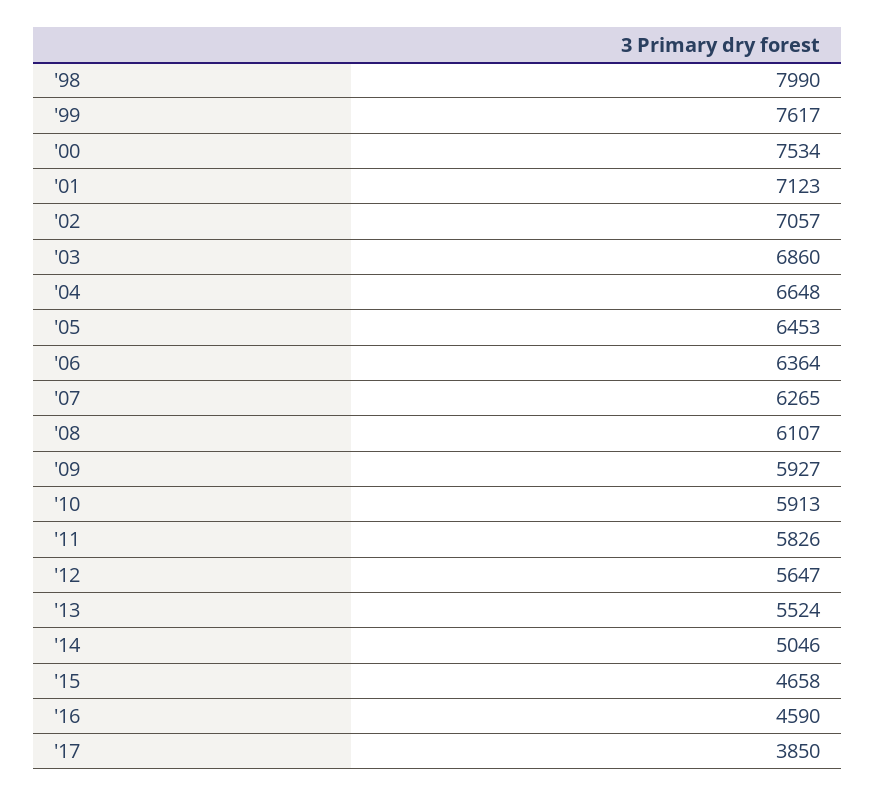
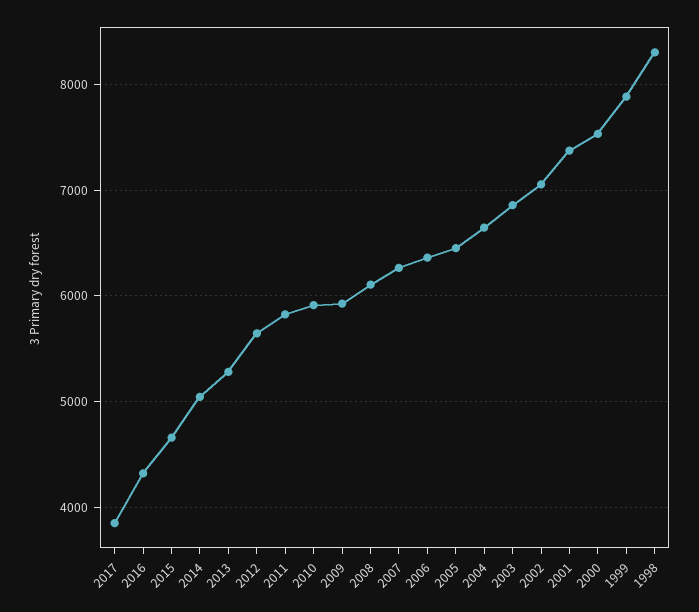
  {
-   "'98": 7990,
+   "'98": 8300,
-   "'99": 7617,
+   "'99": 7900,
    "'00": 7534,
-   "'01": 7123,
+   "'01": 7400,
    "'02": 7057,
    "'03": 6860,
    "'04": 6648,
    "'05": 6453,
    "'06": 6364,
    "'07": 6265,
    "'08": 6107,
    "'09": 5927,
    "'10": 5913,
    "'11": 5826,
    "'12": 5647,
-   "'13": 5524,
+   "'13": 5300,
    "'14": 5046,
    "'15": 4658,
-   "'16": 4590,
+   "'16": 4300,
    "'17": 3850
  }

